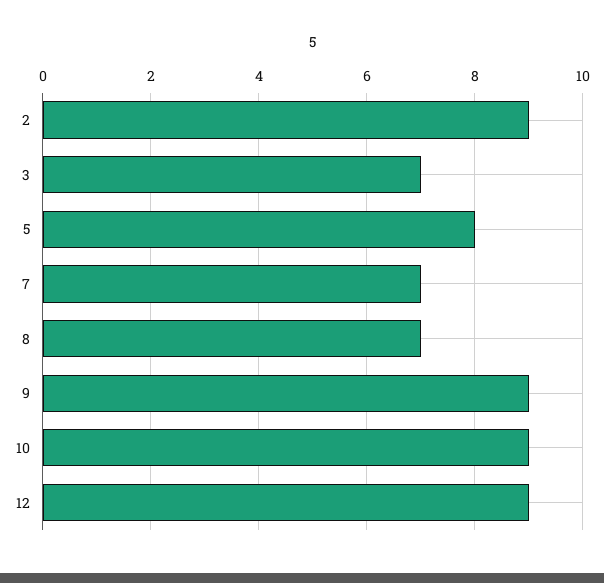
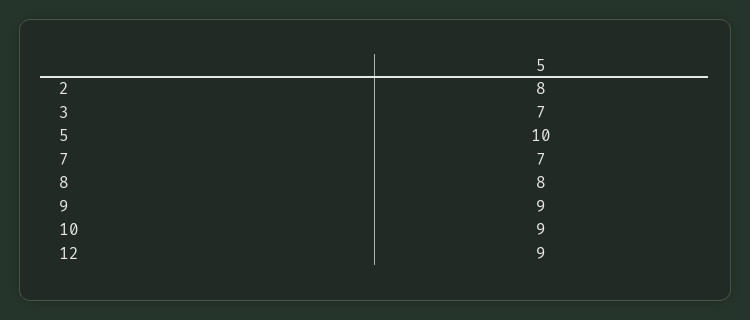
  {
-   "2": 9,
+   "2": 8,
    "3": 7,
-   "5": 8,
+   "5": 10,
    "7": 7,
-   "8": 7,
+   "8": 8,
    "9": 9,
    "10": 9,
    "12": 9
  }

